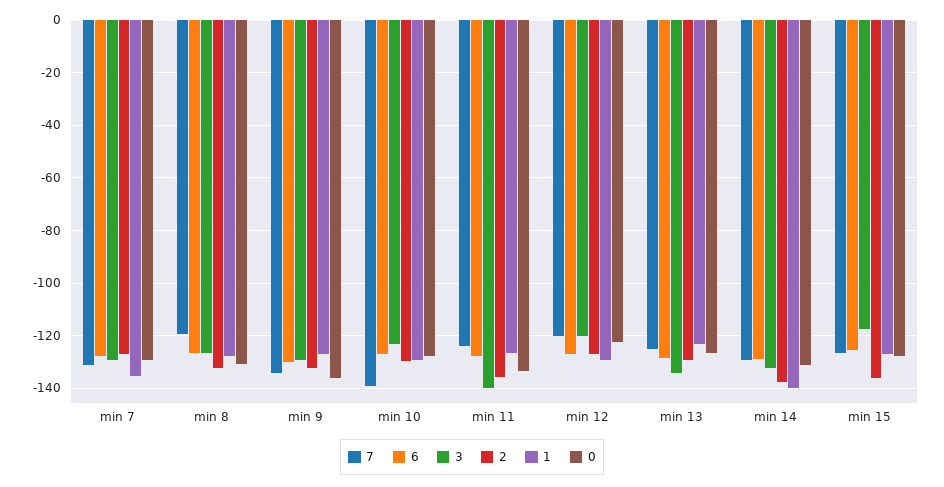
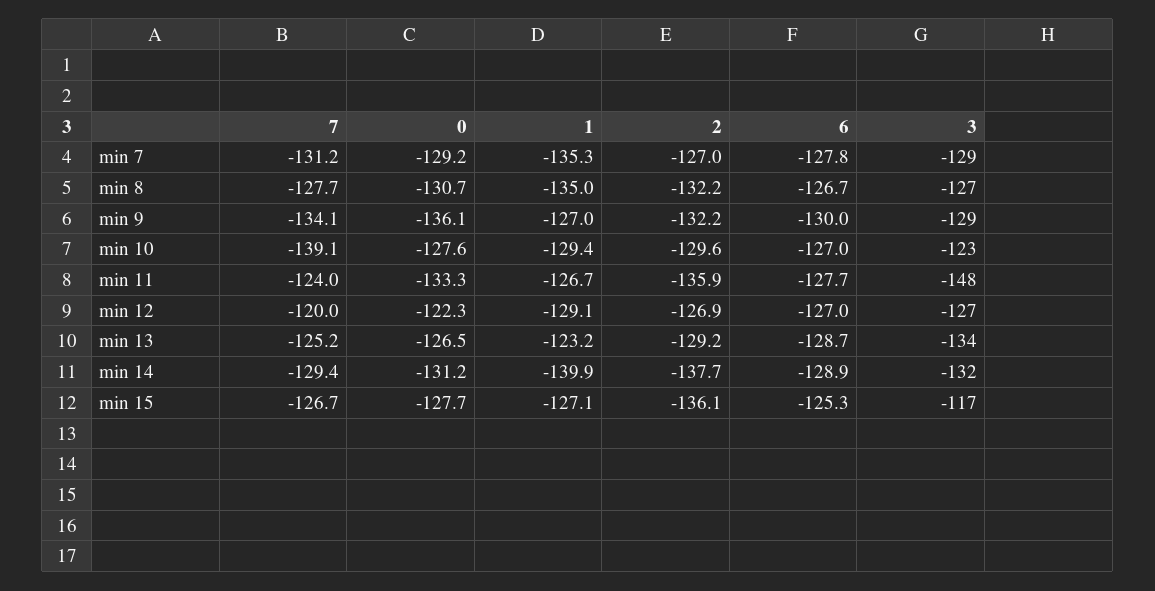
  {
    "7": {
      "min 7": -131.2,
-     "min 8": -120,
+     "min 8": -127.7,
      "min 9": -134.1,
      "min 10": -139.1,
      "min 11": -124,
      "min 12": -120,
      "min 13": -125.2,
      "min 14": -129.4,
      "min 15": -126.7
    },
    "6": {
      "min 7": -127.8,
      "min 8": -126.7,
      "min 9": -130,
      "min 10": -127,
      "min 11": -127.7,
      "min 12": -127,
      "min 13": -128.7,
      "min 14": -128.9,
      "min 15": -125.3
    },
    "3": {
      "min 7": -129,
      "min 8": -127,
      "min 9": -129,
      "min 10": -123,
-     "min 11": -140,
+     "min 11": -148,
-     "min 12": -120,
+     "min 12": -127,
      "min 13": -134,
      "min 14": -132,
      "min 15": -117
    },
    "2": {
      "min 7": -127,
      "min 8": -132.2,
      "min 9": -132.2,
      "min 10": -129.6,
      "min 11": -135.9,
      "min 12": -126.9,
      "min 13": -129.2,
      "min 14": -137.7,
      "min 15": -136.1
    },
    "1": {
      "min 7": -135.3,
-     "min 8": -127.5,
+     "min 8": -135,
      "min 9": -127,
      "min 10": -129.4,
      "min 11": -126.7,
      "min 12": -129.1,
      "min 13": -123.2,
      "min 14": -139.9,
      "min 15": -127.1
    },
    "0": {
      "min 7": -129.2,
      "min 8": -130.7,
      "min 9": -136.1,
      "min 10": -127.6,
      "min 11": -133.3,
      "min 12": -122.3,
      "min 13": -126.5,
      "min 14": -131.2,
      "min 15": -127.7
    }
  }

